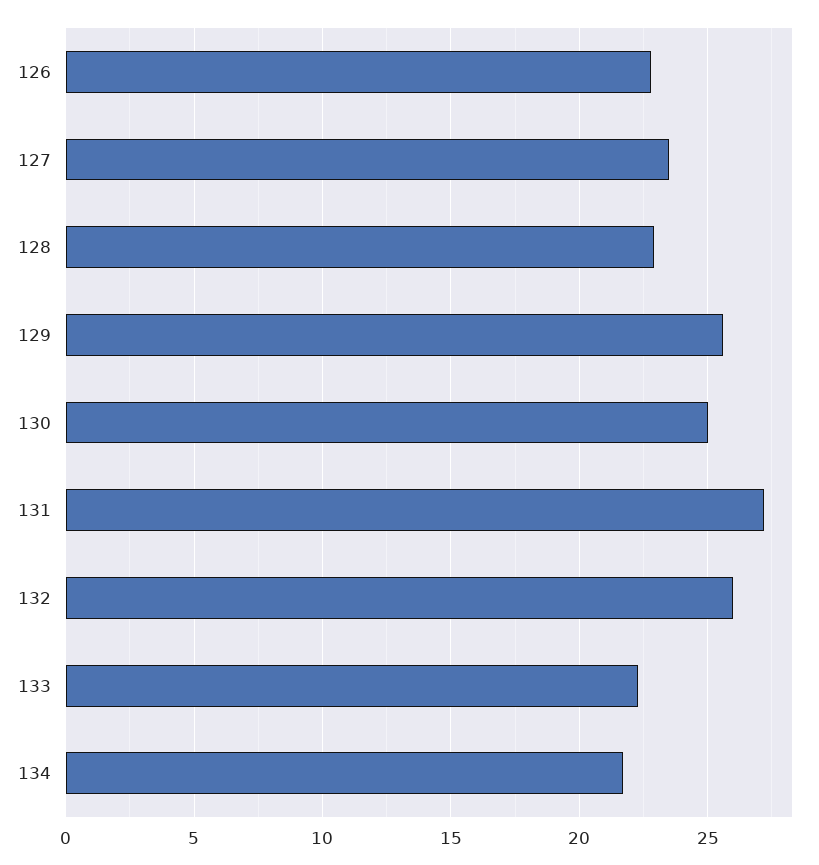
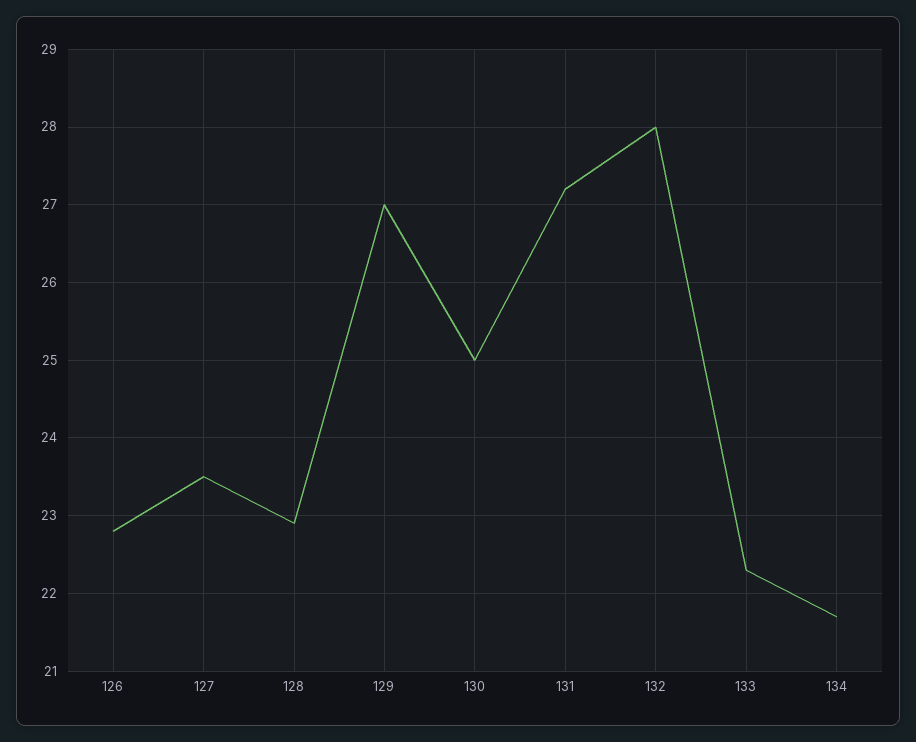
  {
    "126": 22.8,
    "127": 23.5,
    "128": 22.9,
-   "129": 25.5,
+   "129": 27,
    "130": 25,
    "131": 27.2,
-   "132": 26,
+   "132": 28,
    "133": 22.3,
    "134": 21.7
  }

